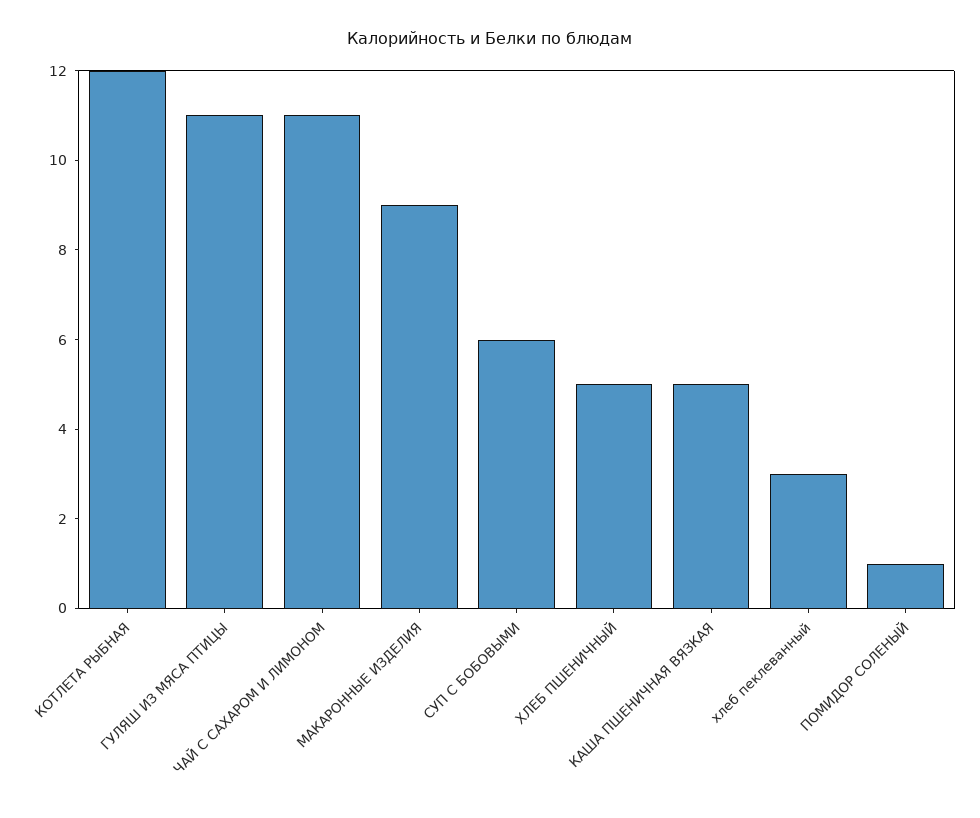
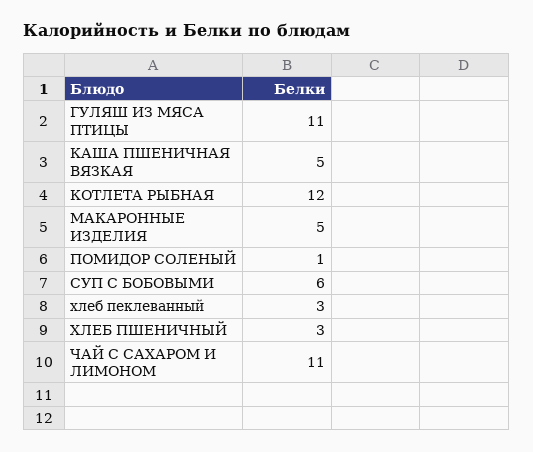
  {
    "КОТЛЕТА РЫБНАЯ": 12,
    "ГУЛЯШ ИЗ МЯСА ПТИЦЫ": 11,
    "ЧАЙ С САХАРОМ И ЛИМОНОМ": 11,
-   "МАКАРОННЫЕ ИЗДЕЛИЯ": 9,
+   "МАКАРОННЫЕ ИЗДЕЛИЯ": 5,
    "СУП С БОБОВЫМИ": 6,
-   "ХЛЕБ ПШЕНИЧНЫЙ": 5,
+   "ХЛЕБ ПШЕНИЧНЫЙ": 3,
    "КАША ПШЕНИЧНАЯ ВЯЗКАЯ": 5,
    "хлеб пеклеванный": 3,
    "ПОМИДОР СОЛЕНЫЙ": 1
  }

